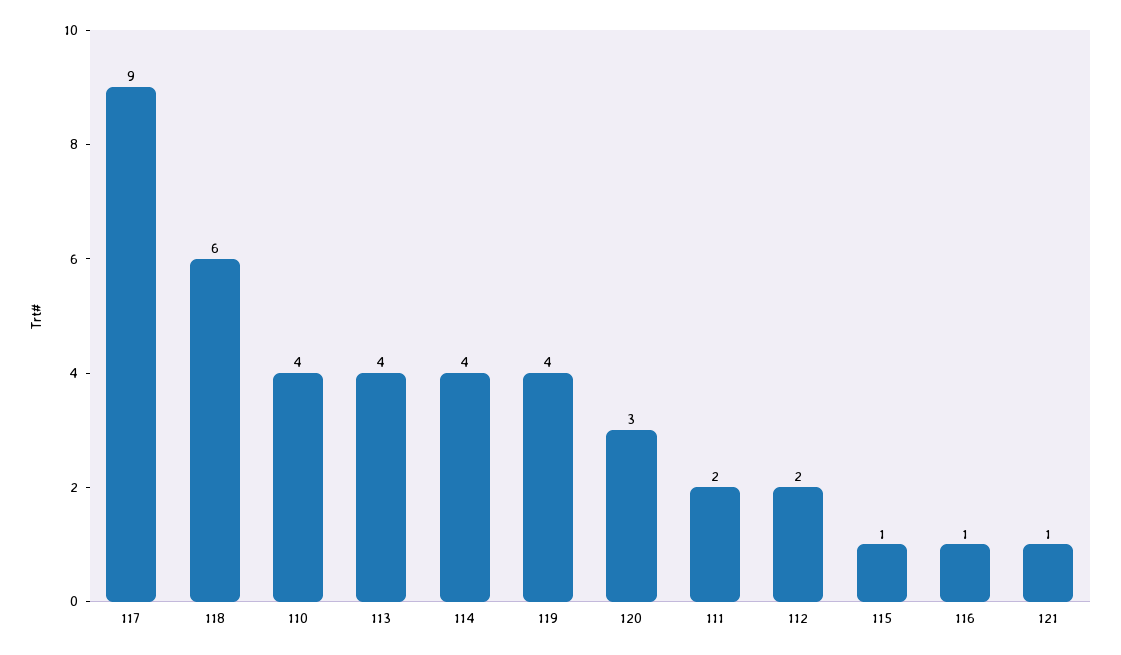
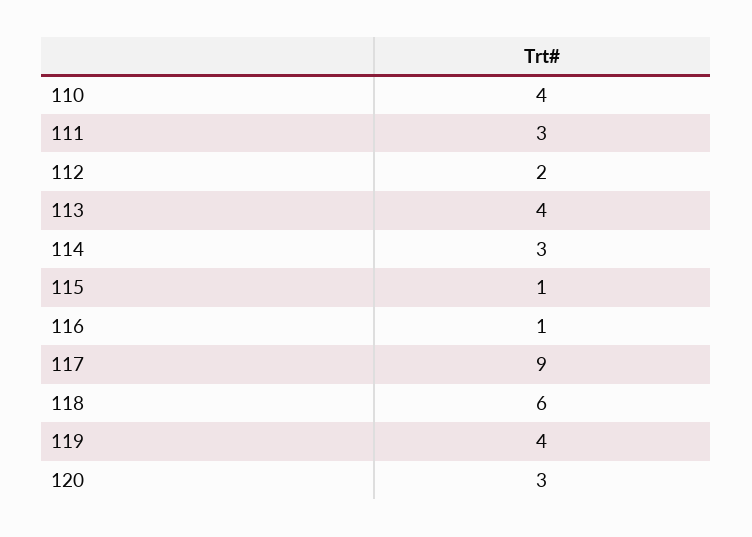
  {
    "117": 9,
    "118": 6,
    "110": 4,
    "113": 4,
-   "114": 4,
+   "114": 3,
    "119": 4,
    "120": 3,
-   "111": 2,
+   "111": 3,
    "112": 2,
    "115": 1,
-   "116": 1,
+   "116": 1
-   "121": 1
  }

